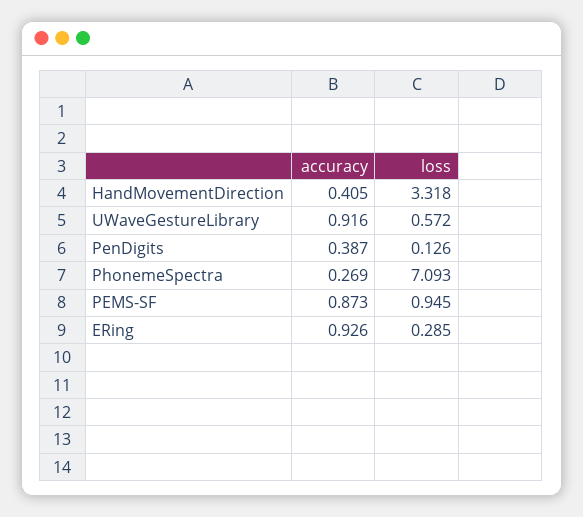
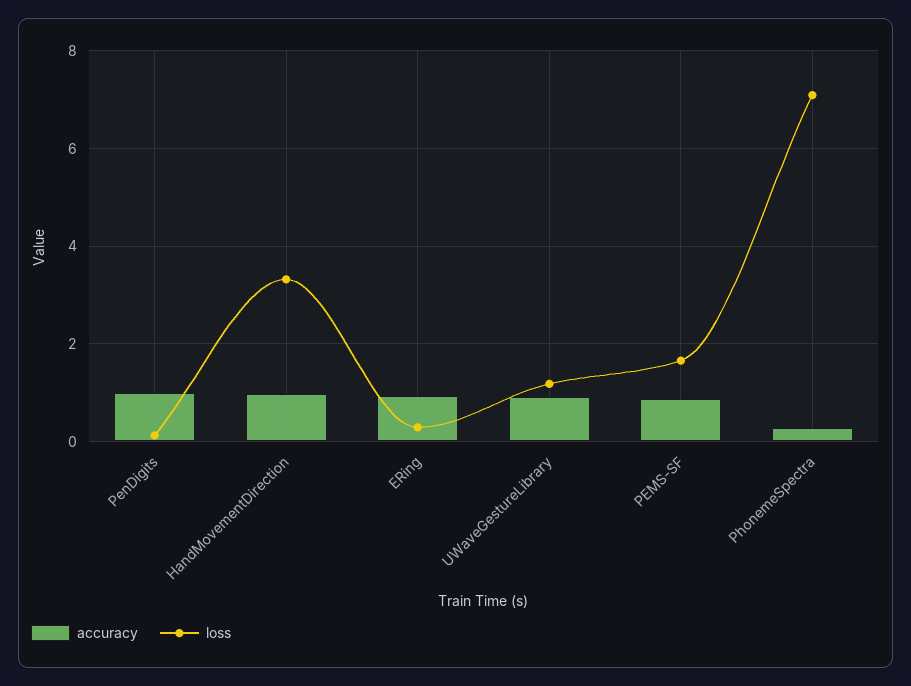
  {
    "accuracy": {
-     "HandMovementDirection": 0.405,
+     "HandMovementDirection": 1,
      "UWaveGestureLibrary": 0.916,
-     "PenDigits": 0.387,
+     "PenDigits": 1,
      "PhonemeSpectra": 0.269,
      "PEMS-SF": 0.873,
      "ERing": 0.926
    },
    "loss": {
      "HandMovementDirection": 3.318,
-     "UWaveGestureLibrary": 0.572,
+     "UWaveGestureLibrary": 1.2,
      "PenDigits": 0.126,
      "PhonemeSpectra": 7.093,
-     "PEMS-SF": 0.945,
+     "PEMS-SF": 1.6,
      "ERing": 0.285
    }
  }

